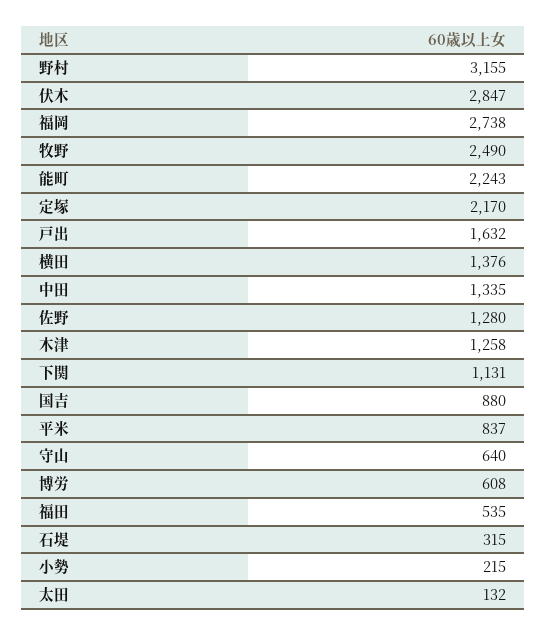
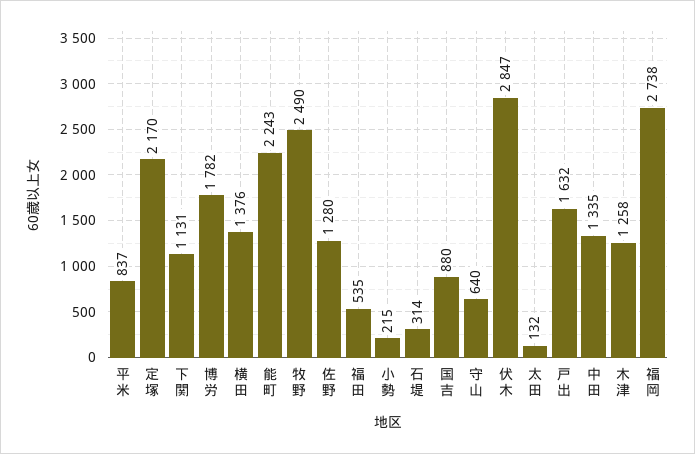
  {
-   "野村": 3155,
    "伏木": 2847,
    "福岡": 2738,
    "牧野": 2490,
    "能町": 2243,
    "定塚": 2170,
    "戸出": 1632,
    "横田": 1376,
    "中田": 1335,
    "佐野": 1280,
    "木津": 1258,
    "下関": 1131,
    "国吉": 880,
    "平米": 837,
    "守山": 640,
-   "博労": 608,
+   "博労": 1782,
    "福田": 535,
-   "石堤": 315,
+   "石堤": 314,
    "小勢": 215,
    "太田": 132
  }

